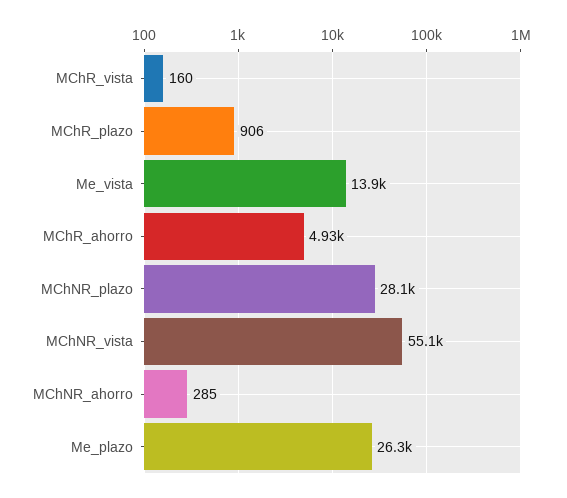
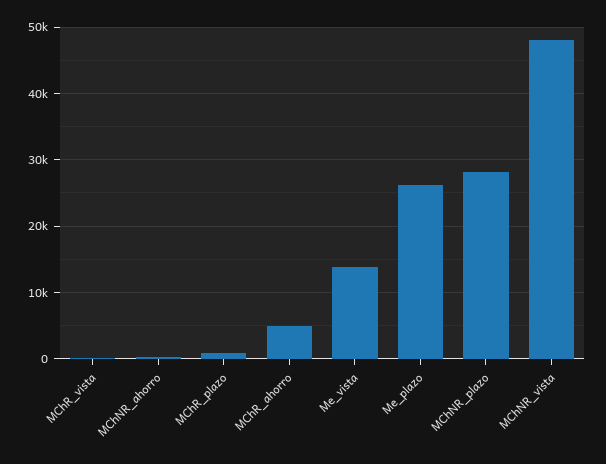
  {
    "MChR_vista": 160,
    "MChR_plazo": 906,
    "Me_vista": 13900,
    "MChR_ahorro": 4930,
    "MChNR_plazo": 28100,
-   "MChNR_vista": 55100,
+   "MChNR_vista": 48000,
    "MChNR_ahorro": 285,
    "Me_plazo": 26300
  }

